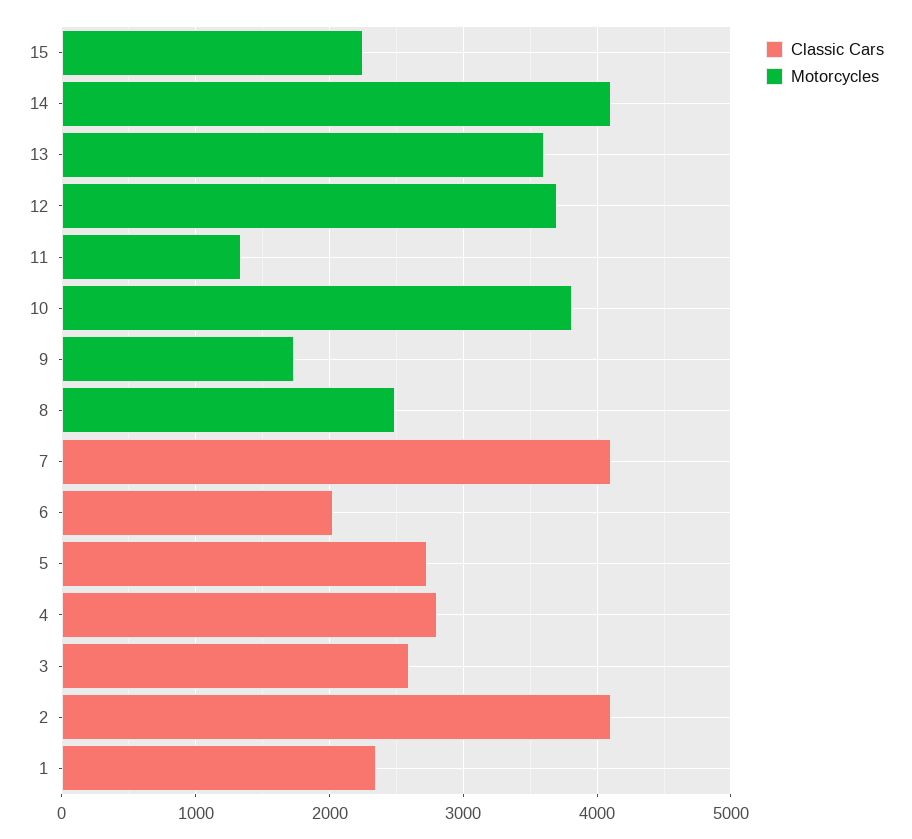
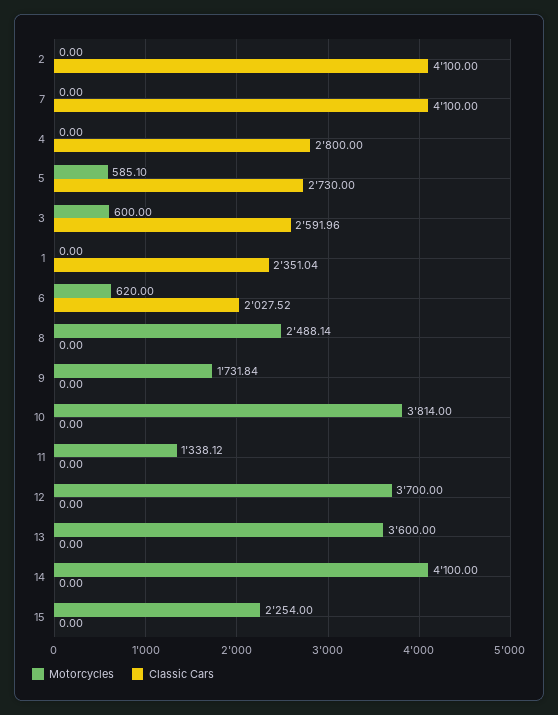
  {
    "Classic Cars": {
      "15": 0,
      "14": 0,
      "13": 0,
      "12": 0,
      "11": 0,
      "10": 0,
      "9": 0,
      "8": 0,
      "7": 4100,
      "6": 2027.52,
      "5": 2730,
      "4": 2800,
      "3": 2591.96,
      "2": 4100,
      "1": 2351.04
    },
    "Motorcycles": {
      "15": 2254,
      "14": 4100,
      "13": 3600,
      "12": 3700,
      "11": 1338.12,
      "10": 3814,
      "9": 1731.84,
      "8": 2488.14,
      "7": 0,
-     "6": 0,
+     "6": 620,
-     "5": 0,
+     "5": 585.1,
      "4": 0,
-     "3": 0,
+     "3": 600,
      "2": 0,
      "1": 0
    }
  }

